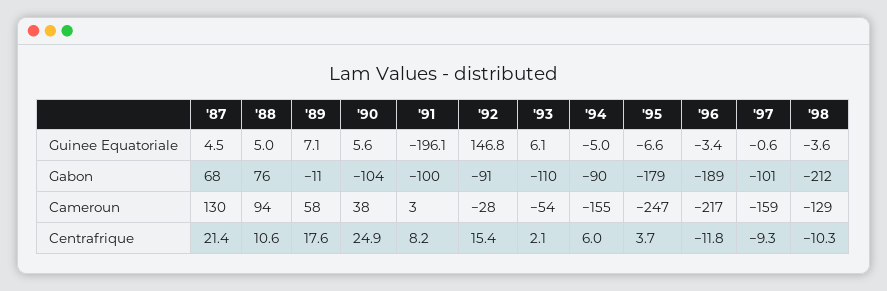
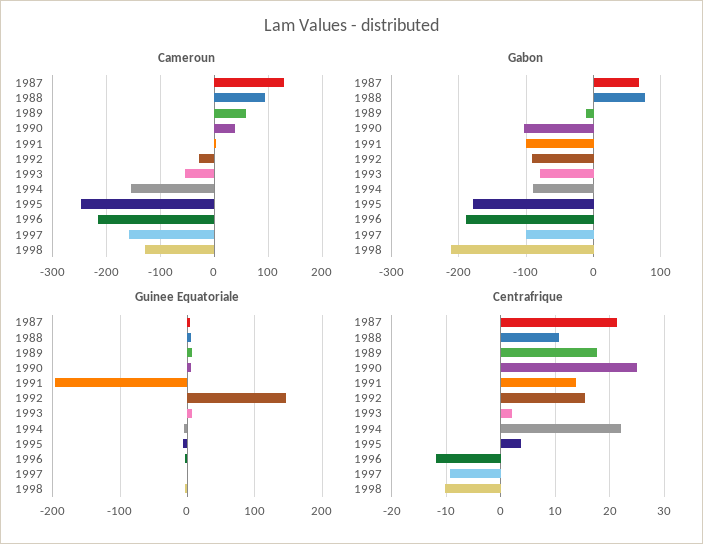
  {
    "Guinee Equatoriale": {
      "'87": 4.5,
      "'88": 5,
      "'89": 7.1,
      "'90": 5.6,
      "'91": -196.1,
      "'92": 146.8,
      "'93": 6.1,
      "'94": -5,
      "'95": -6.6,
      "'96": -3.4,
      "'97": -0.6,
      "'98": -3.6
    },
    "Gabon": {
      "'87": 68,
      "'88": 76,
      "'89": -11,
      "'90": -104,
      "'91": -100,
      "'92": -91,
-     "'93": -110,
+     "'93": -80,
      "'94": -90,
      "'95": -179,
      "'96": -189,
      "'97": -101,
      "'98": -212
    },
    "Cameroun": {
      "'87": 130,
      "'88": 94,
      "'89": 58,
      "'90": 38,
      "'91": 3,
      "'92": -28,
      "'93": -54,
      "'94": -155,
      "'95": -247,
      "'96": -217,
      "'97": -159,
      "'98": -129
    },
    "Centrafrique": {
      "'87": 21.4,
      "'88": 10.6,
      "'89": 17.6,
      "'90": 24.9,
-     "'91": 8.2,
+     "'91": 14,
      "'92": 15.4,
      "'93": 2.1,
-     "'94": 6,
+     "'94": 22,
      "'95": 3.7,
      "'96": -11.8,
      "'97": -9.3,
      "'98": -10.3
    }
  }

